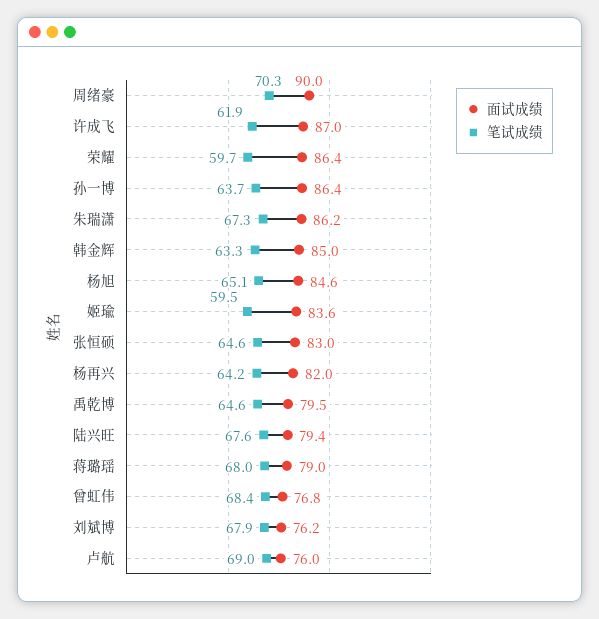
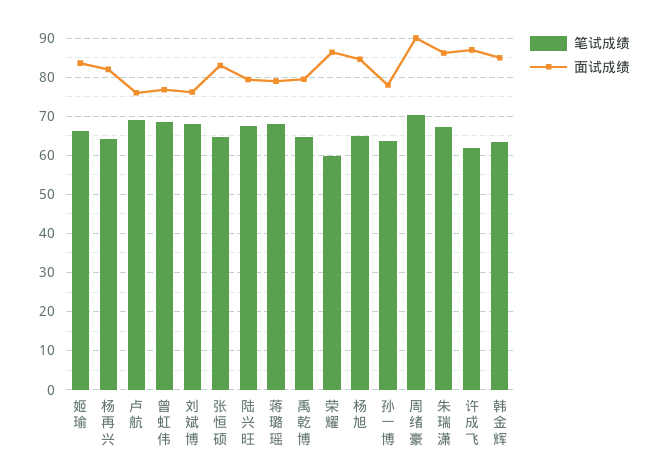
  {
    "面试成绩": {
      "周绪豪": 90,
      "许成飞": 87,
      "荣耀": 86.4,
-     "孙一博": 86.4,
+     "孙一博": 78,
      "朱瑞潇": 86.2,
      "韩金辉": 85,
      "杨旭": 84.6,
      "姬瑜": 83.6,
      "张恒硕": 83,
      "杨再兴": 82,
      "禹乾博": 79.5,
      "陆兴旺": 79.4,
      "蒋璐瑶": 79,
      "曾虹伟": 76.8,
      "刘斌博": 76.2,
      "卢航": 76
    },
    "笔试成绩": {
      "周绪豪": 70.3,
      "许成飞": 61.9,
      "荣耀": 59.7,
      "孙一博": 63.7,
      "朱瑞潇": 67.3,
      "韩金辉": 63.3,
      "杨旭": 65.1,
-     "姬瑜": 59.5,
+     "姬瑜": 66,
      "张恒硕": 64.6,
      "杨再兴": 64.2,
      "禹乾博": 64.6,
      "陆兴旺": 67.6,
      "蒋璐瑶": 68,
      "曾虹伟": 68.4,
      "刘斌博": 67.9,
      "卢航": 69
    }
  }

